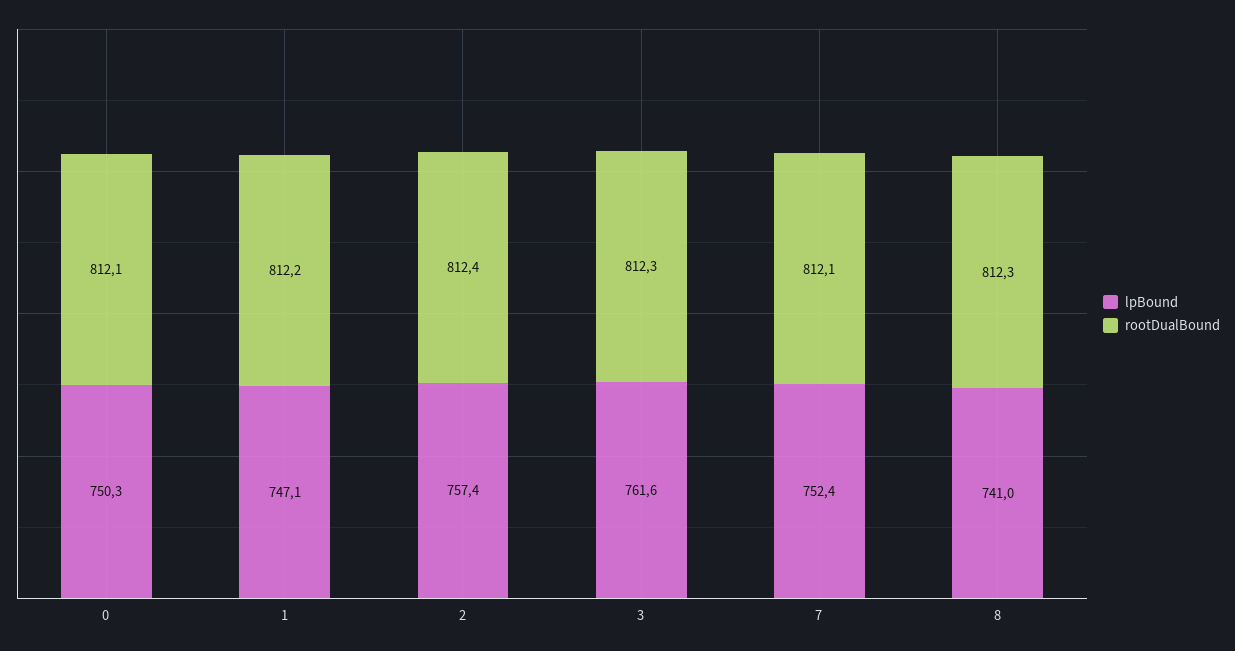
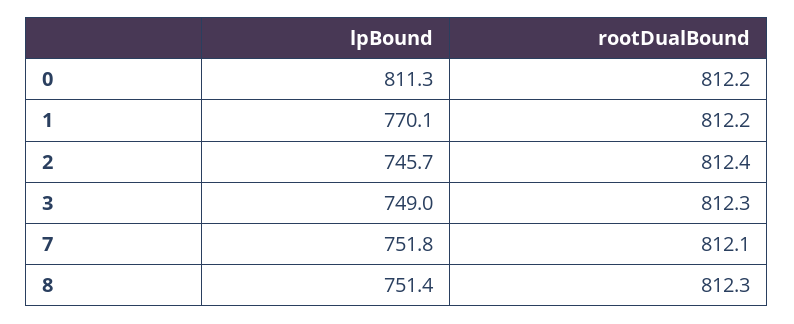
  {
    "lpBound": {
-     "0": 750.3,
+     "0": 811.3,
-     "1": 747.1,
+     "1": 770.1,
-     "2": 757.4,
+     "2": 745.7,
-     "3": 761.6,
+     "3": 749,
-     "7": 752.4,
+     "7": 751.8,
-     "8": 741
+     "8": 751.4
    },
    "rootDualBound": {
-     "0": 812.1,
+     "0": 812.2,
      "1": 812.2,
      "2": 812.4,
      "3": 812.3,
      "7": 812.1,
      "8": 812.3
    }
  }

